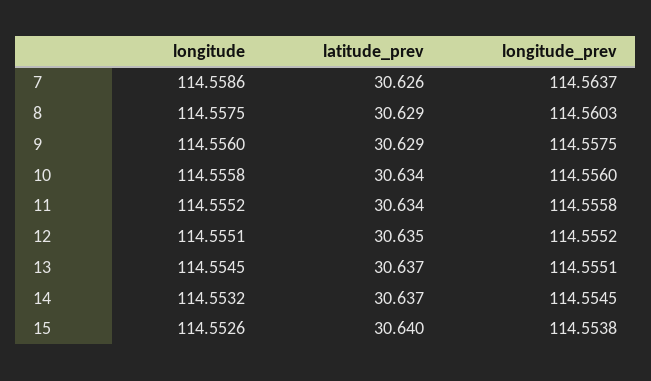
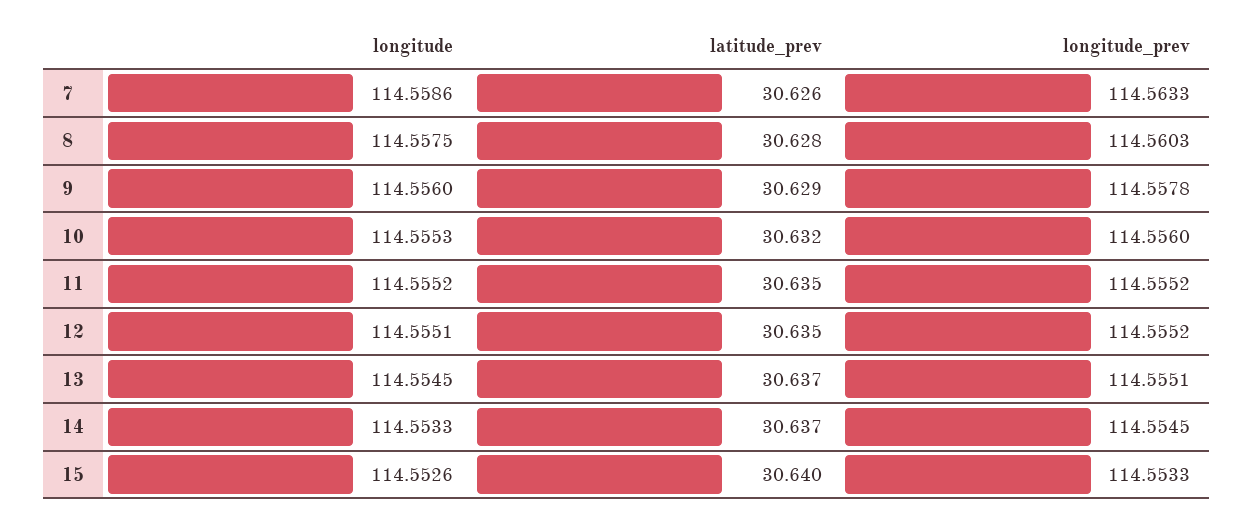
  {
    "longitude": {
      "7": 114.5586,
      "8": 114.5575,
      "9": 114.556,
-     "10": 114.5558,
+     "10": 114.5553,
      "11": 114.5552,
      "12": 114.5551,
      "13": 114.5545,
-     "14": 114.5532,
+     "14": 114.5533,
      "15": 114.5526
    },
    "latitude_prev": {
      "7": 30.626,
-     "8": 30.629,
+     "8": 30.628,
      "9": 30.629,
-     "10": 30.634,
+     "10": 30.632,
-     "11": 30.634,
+     "11": 30.635,
      "12": 30.635,
      "13": 30.637,
      "14": 30.637,
      "15": 30.64
    },
    "longitude_prev": {
-     "7": 114.5637,
+     "7": 114.5633,
      "8": 114.5603,
-     "9": 114.5575,
+     "9": 114.5578,
      "10": 114.556,
-     "11": 114.5558,
+     "11": 114.5552,
      "12": 114.5552,
      "13": 114.5551,
      "14": 114.5545,
-     "15": 114.5538
+     "15": 114.5533
    }
  }

